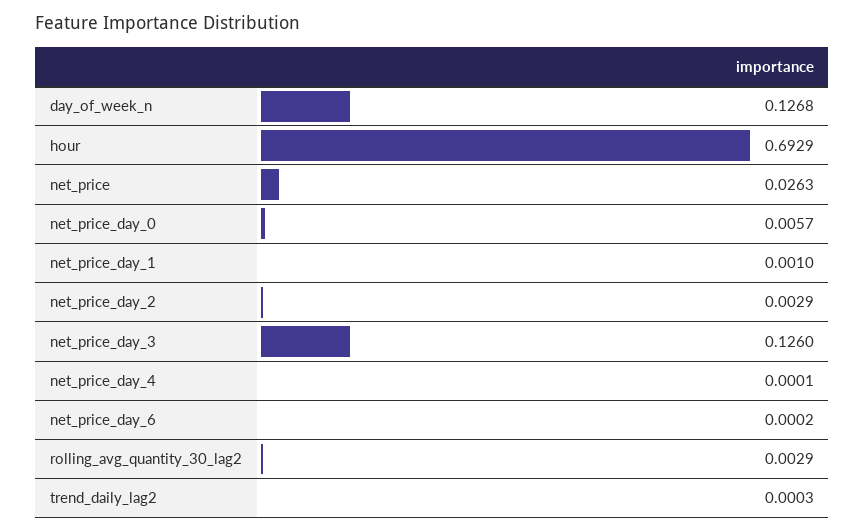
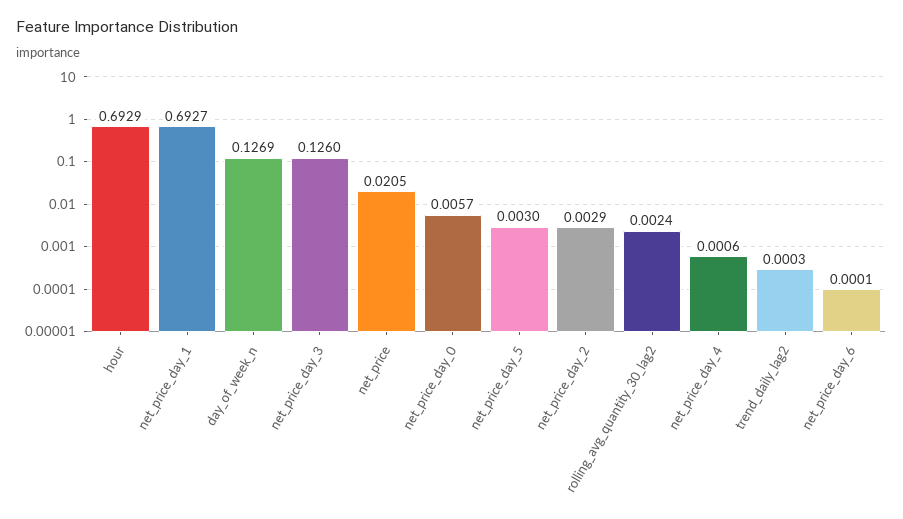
  {
-   "day_of_week_n": 0.1268,
+   "day_of_week_n": 0.1269,
    "hour": 0.6929,
-   "net_price": 0.0263,
+   "net_price": 0.0205,
    "net_price_day_0": 0.0057,
-   "net_price_day_1": 0.001,
+   "net_price_day_1": 0.6927,
    "net_price_day_2": 0.0029,
    "net_price_day_3": 0.126,
-   "net_price_day_4": 0.0001,
+   "net_price_day_4": 0.0006,
-   "net_price_day_6": 0.0002,
+   "net_price_day_6": 0.0001,
-   "rolling_avg_quantity_30_lag2": 0.0029,
+   "rolling_avg_quantity_30_lag2": 0.0024,
-   "trend_daily_lag2": 0.0003
+   "trend_daily_lag2": 0.0003,
+   "net_price_day_5": 0.003
  }

